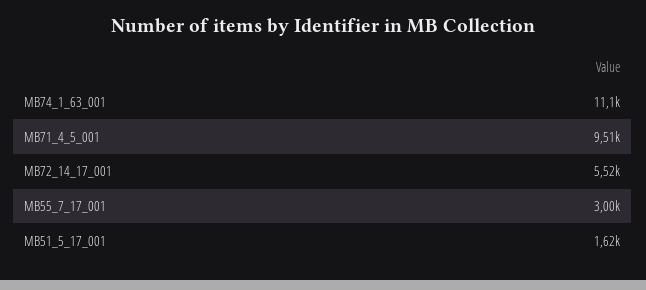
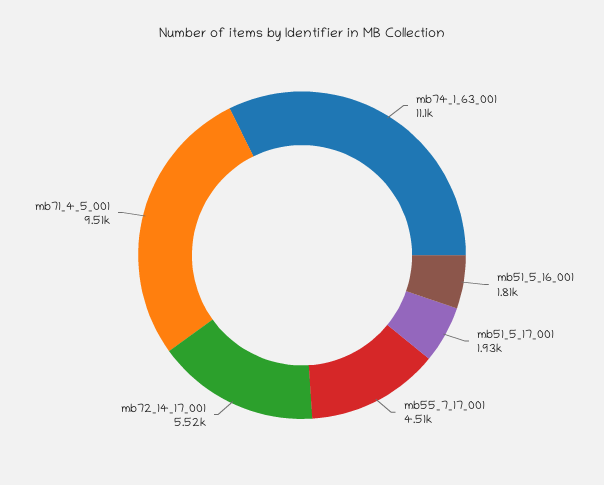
  {
    "MB74_1_63_001": 11100,
    "MB71_4_5_001": 9510,
    "MB72_14_17_001": 5520,
-   "MB55_7_17_001": 3000,
+   "MB55_7_17_001": 4510,
-   "MB51_5_17_001": 1620
+   "MB51_5_17_001": 1930,
+   "mb51_5_16_001": 1810
  }

